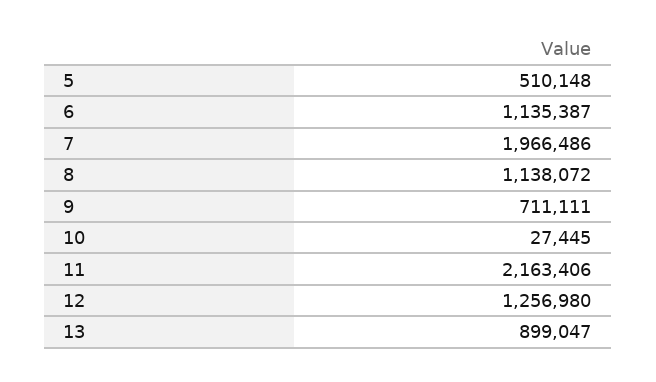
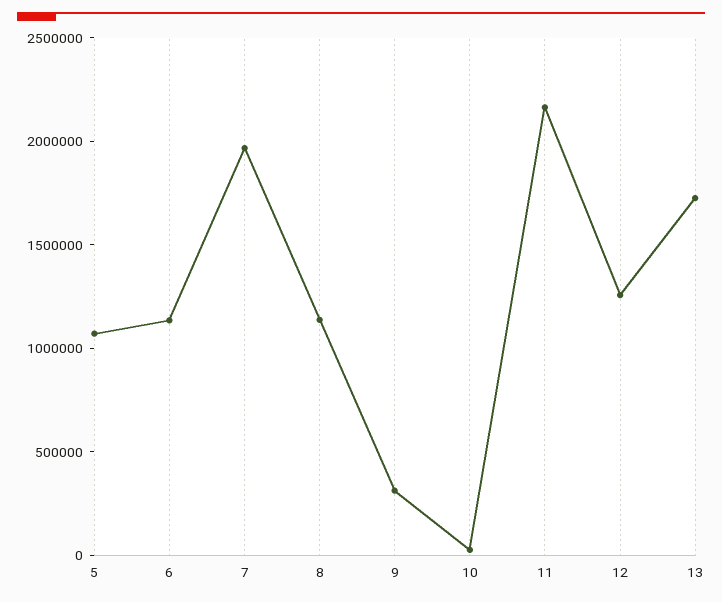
  {
-   "5": 510148,
+   "5": 1100000,
    "6": 1135387,
    "7": 1966486,
    "8": 1138072,
-   "9": 711111,
+   "9": 300000,
    "10": 27445,
    "11": 2163406,
    "12": 1256980,
-   "13": 899047
+   "13": 1700000
  }

